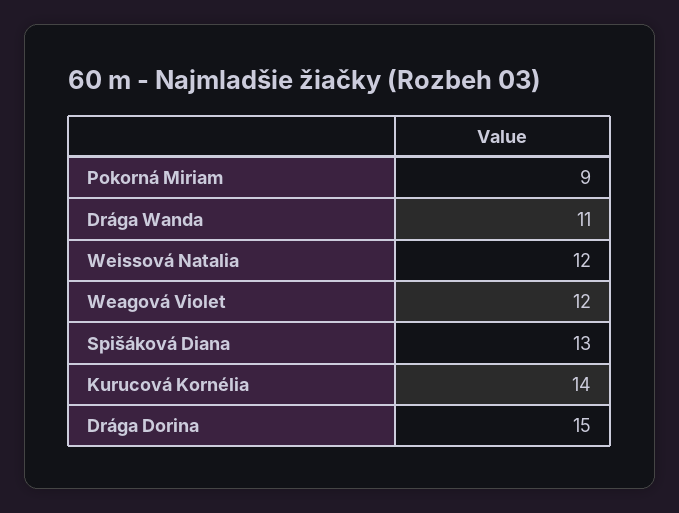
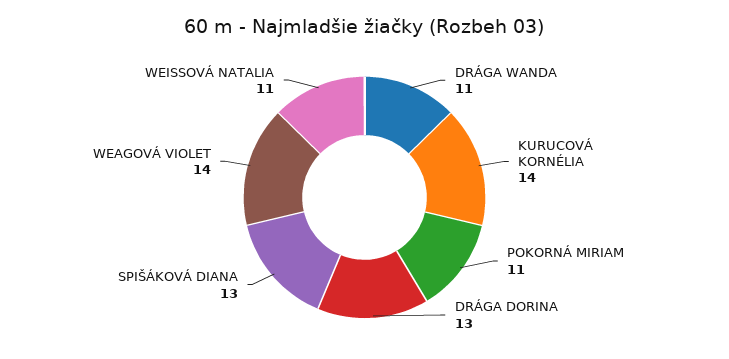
  {
-   "Pokorná Miriam": 9,
+   "Pokorná Miriam": 11,
    "Drága Wanda": 11,
-   "Weissová Natalia": 12,
+   "Weissová Natalia": 11,
-   "Weagová Violet": 12,
+   "Weagová Violet": 14,
    "Spišáková Diana": 13,
    "Kurucová Kornélia": 14,
-   "Drága Dorina": 15
+   "Drága Dorina": 13
  }

